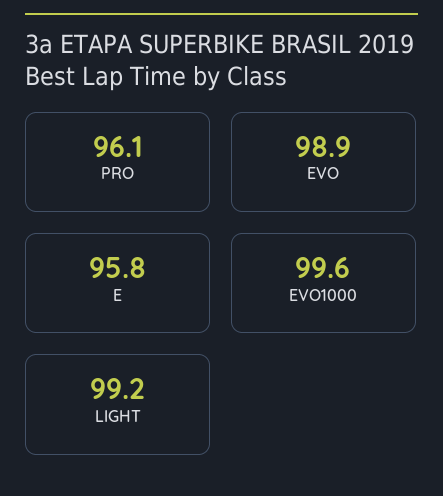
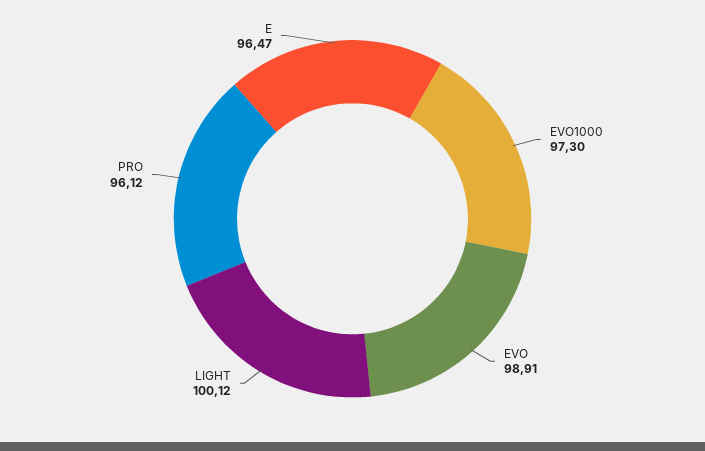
  {
    "PRO": 96.12,
    "EVO": 98.91,
-   "E": 95.8,
+   "E": 96.47,
-   "EVO1000": 99.6,
+   "EVO1000": 97.3,
-   "LIGHT": 99.2
+   "LIGHT": 100.12
  }

